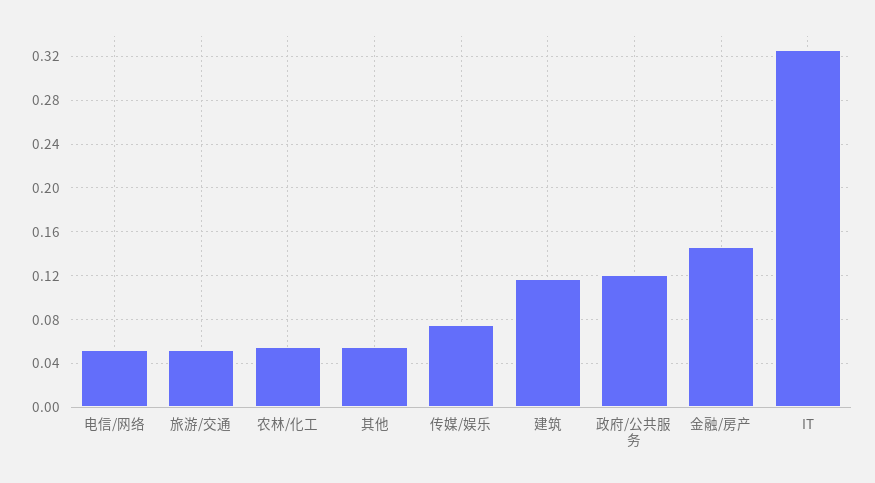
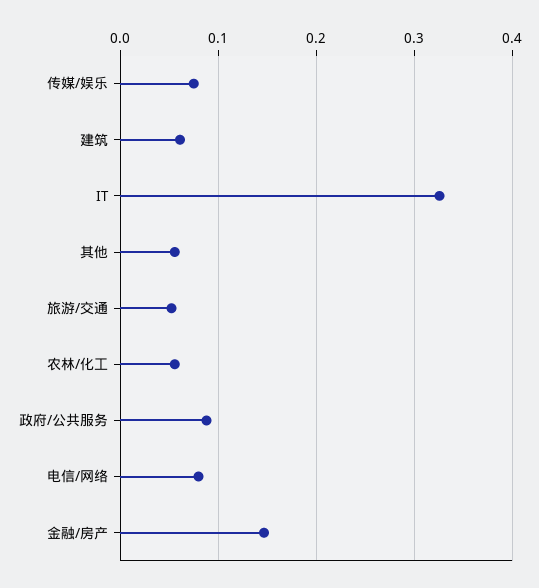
  {
-   "电信/网络": 0.05,
+   "电信/网络": 0.08,
    "旅游/交通": 0.05,
    "农林/化工": 0.06,
    "其他": 0.06,
    "传媒/娱乐": 0.07,
-   "建筑": 0.12,
+   "建筑": 0.06,
-   "政府/公共服务": 0.12,
+   "政府/公共服务": 0.09,
    "金融/房产": 0.15,
    "IT": 0.33
  }

